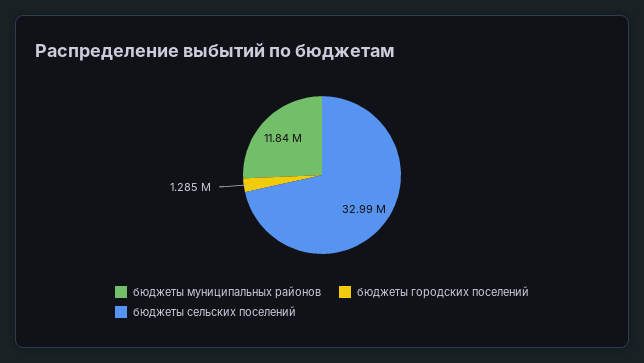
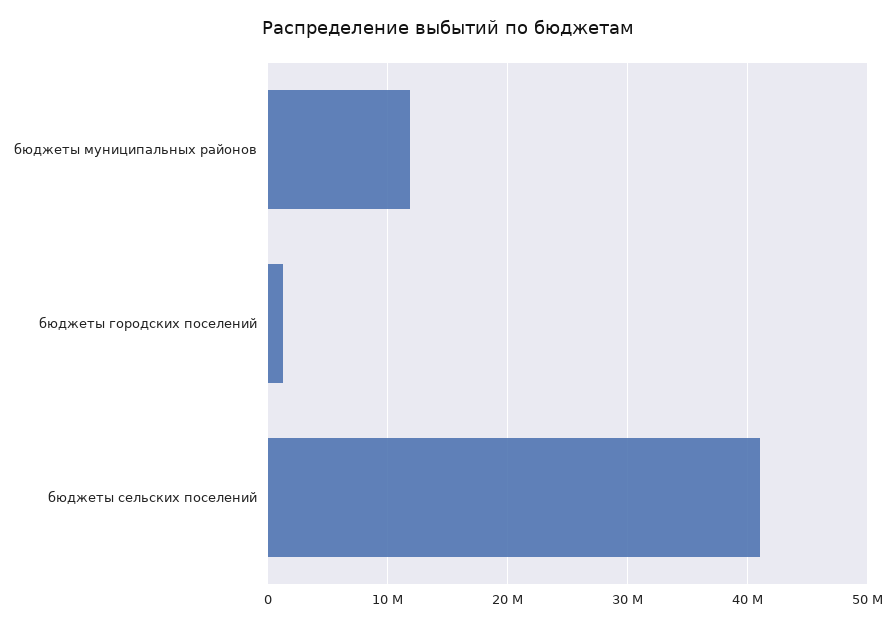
  {
    "бюджеты муниципальных районов": 11840000,
    "бюджеты городских поселений": 1285000,
-   "бюджеты сельских поселений": 32990000
+   "бюджеты сельских поселений": 41000000
  }

